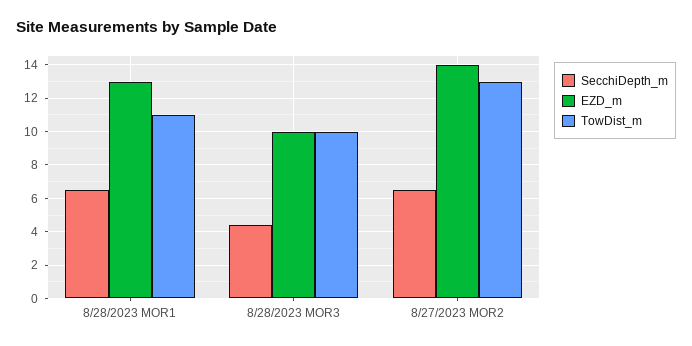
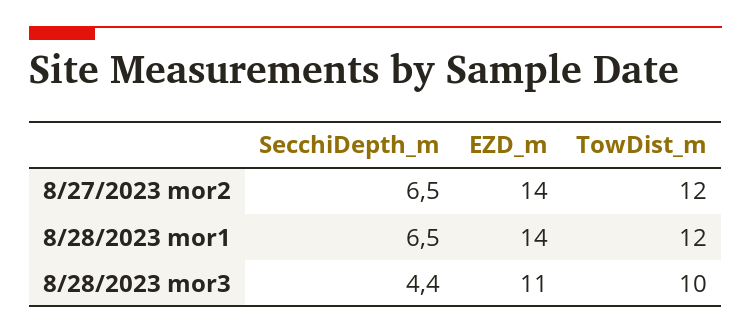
  {
    "SecchiDepth_m": {
      "8/28/2023 MOR1": 6.5,
      "8/28/2023 MOR3": 4.4,
      "8/27/2023 MOR2": 6.5
    },
    "EZD_m": {
-     "8/28/2023 MOR1": 13,
+     "8/28/2023 MOR1": 14,
-     "8/28/2023 MOR3": 10,
+     "8/28/2023 MOR3": 11,
      "8/27/2023 MOR2": 14
    },
    "TowDist_m": {
-     "8/28/2023 MOR1": 11,
+     "8/28/2023 MOR1": 12,
      "8/28/2023 MOR3": 10,
-     "8/27/2023 MOR2": 13
+     "8/27/2023 MOR2": 12
    }
  }

